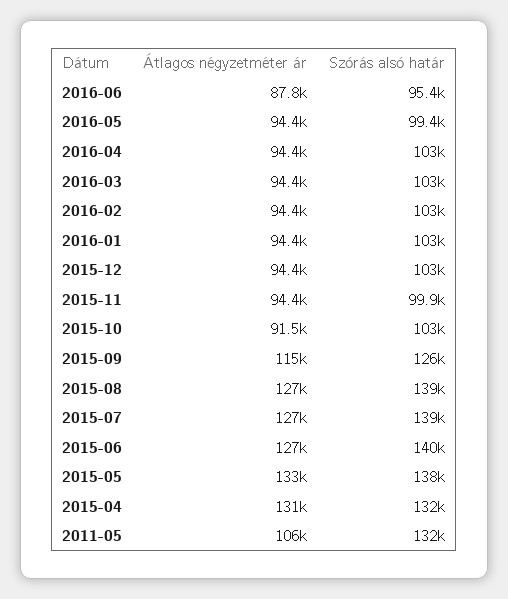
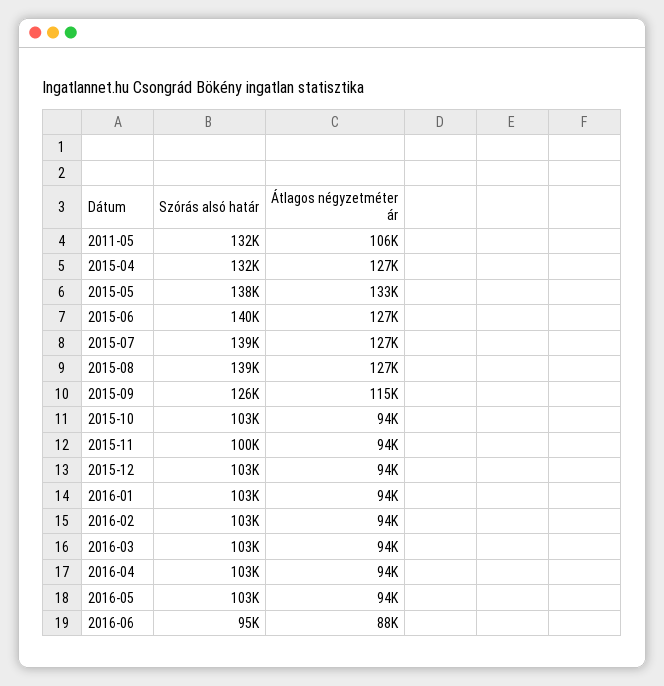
  {
    "Átlagos négyzetméter ár": {
      "2016-06": 87800,
      "2016-05": 94400,
      "2016-04": 94400,
      "2016-03": 94400,
      "2016-02": 94400,
      "2016-01": 94400,
      "2015-12": 94400,
      "2015-11": 94400,
-     "2015-10": 91500,
+     "2015-10": 94000,
      "2015-09": 115000,
      "2015-08": 127000,
      "2015-07": 127000,
      "2015-06": 127000,
      "2015-05": 133000,
-     "2015-04": 131000,
+     "2015-04": 127000,
      "2011-05": 106000
    },
    "Szórás alsó határ": {
      "2016-06": 95400,
-     "2016-05": 99400,
+     "2016-05": 103000,
      "2016-04": 103000,
      "2016-03": 103000,
      "2016-02": 103000,
      "2016-01": 103000,
      "2015-12": 103000,
      "2015-11": 99900,
      "2015-10": 103000,
      "2015-09": 126000,
      "2015-08": 139000,
      "2015-07": 139000,
      "2015-06": 140000,
      "2015-05": 138000,
      "2015-04": 132000,
      "2011-05": 132000
    }
  }

